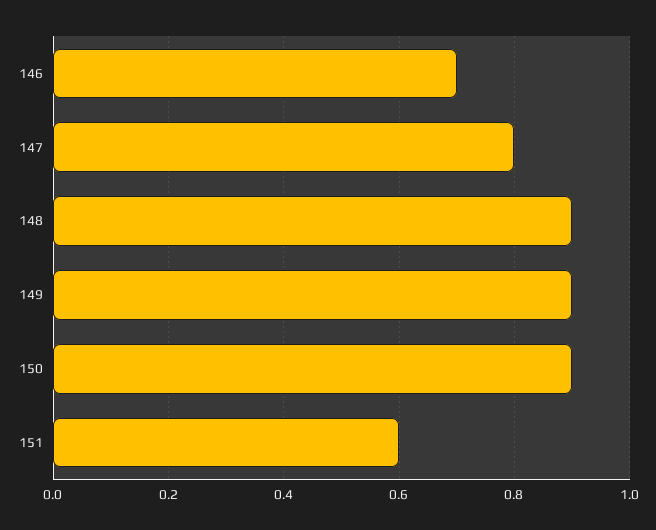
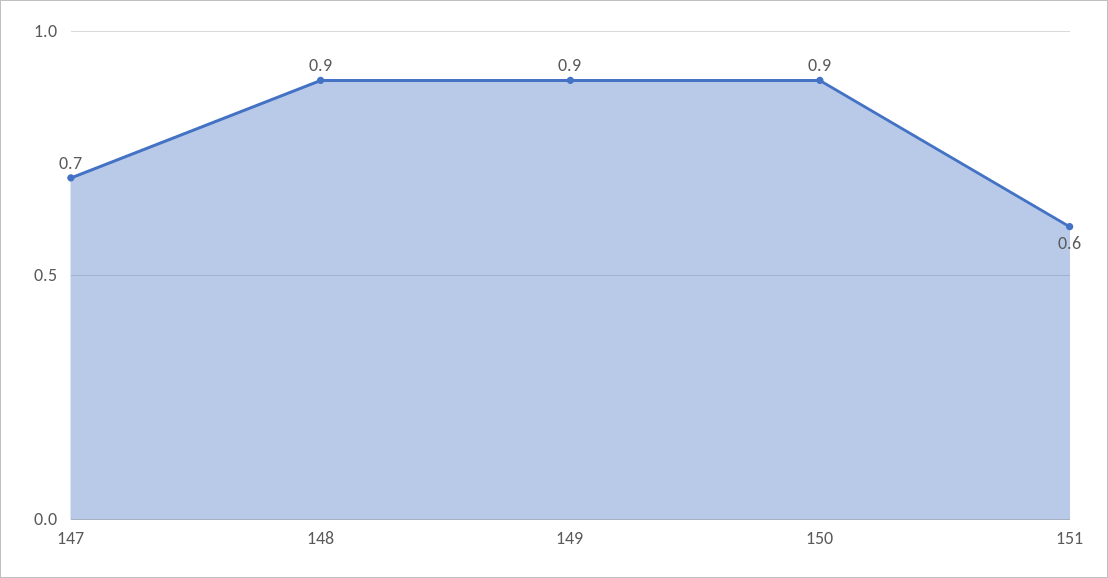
  {
-   "146": 0.7,
-   "147": 0.8,
+   "147": 0.7,
    "148": 0.9,
    "149": 0.9,
    "150": 0.9,
    "151": 0.6
  }

